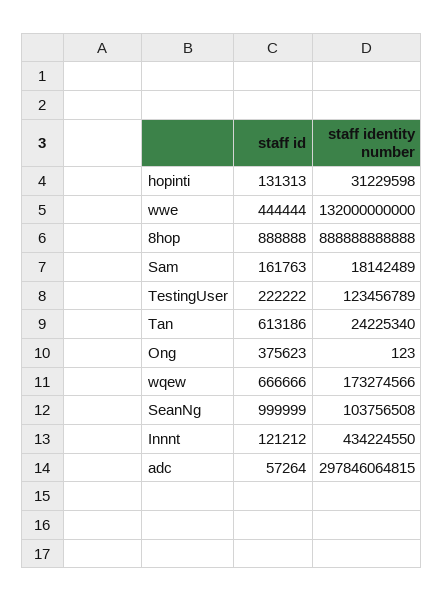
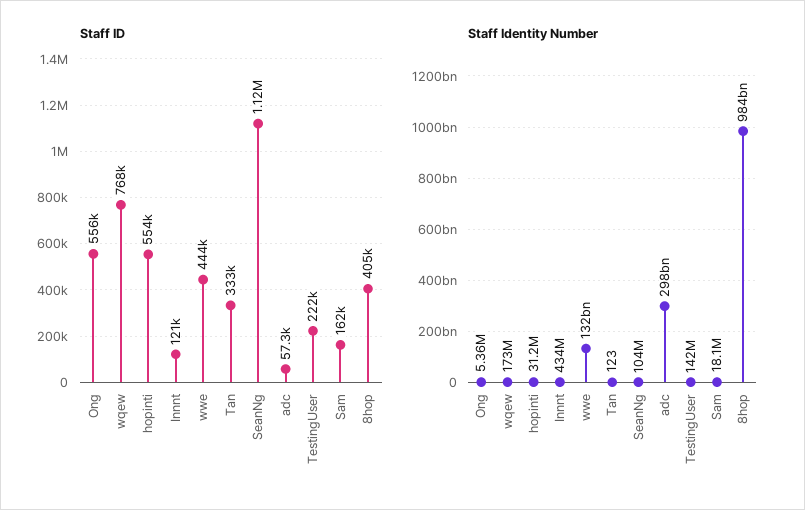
  {
    "staff id": {
-     "hopinti": 131313,
+     "hopinti": 554000,
      "wwe": 444444,
-     "8hop": 888888,
+     "8hop": 405000,
      "Sam": 161763,
      "TestingUser": 222222,
-     "Tan": 613186,
+     "Tan": 333000,
-     "Ong": 375623,
+     "Ong": 556000,
-     "wqew": 666666,
+     "wqew": 768000,
-     "SeanNg": 999999,
+     "SeanNg": 1120000,
      "Innnt": 121212,
      "adc": 57264
    },
    "staff identity number": {
      "hopinti": 31229598,
      "wwe": 132000000000,
-     "8hop": 888888888888,
+     "8hop": 984000000000,
      "Sam": 18142489,
-     "TestingUser": 123456789,
+     "TestingUser": 142000000,
-     "Tan": 24225340,
+     "Tan": 123,
-     "Ong": 123,
+     "Ong": 5360000,
      "wqew": 173274566,
      "SeanNg": 103756508,
      "Innnt": 434224550,
      "adc": 297846064815
    }
  }

